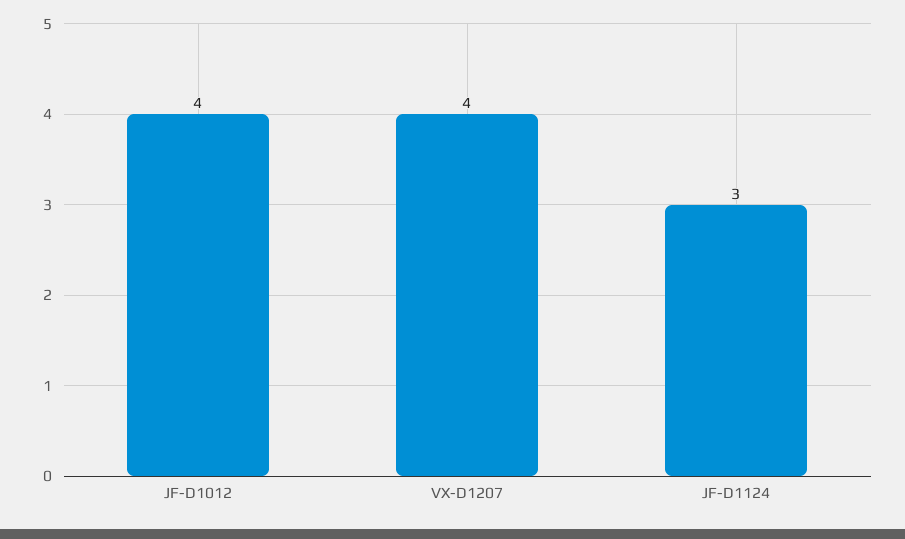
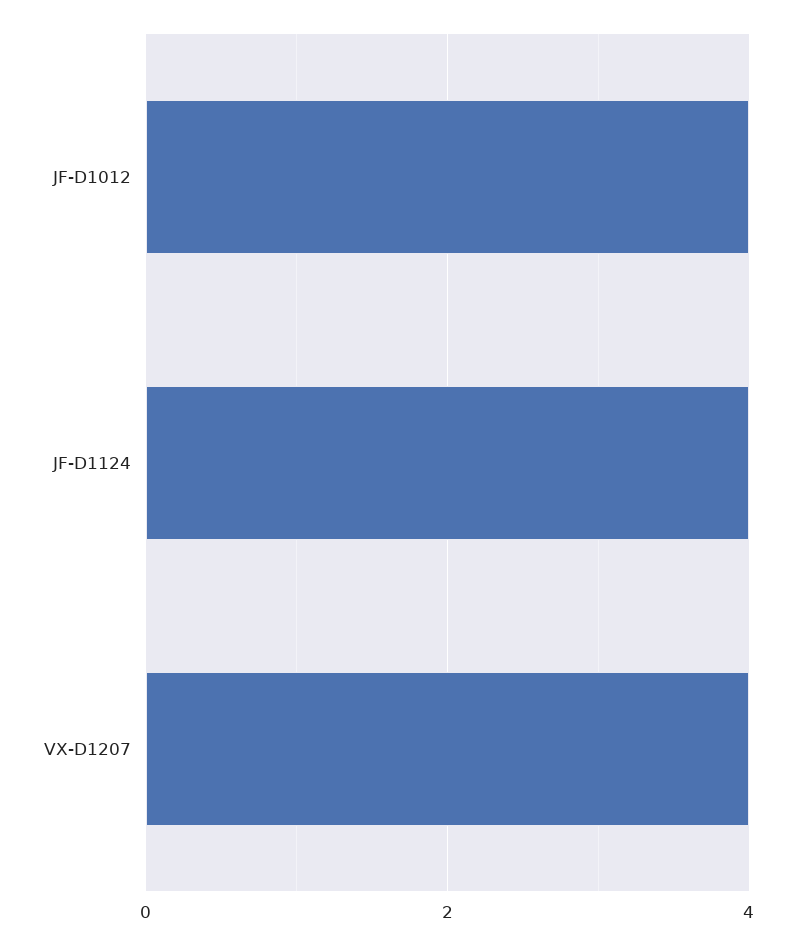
  {
    "JF-D1012": 4,
    "VX-D1207": 4,
-   "JF-D1124": 3
+   "JF-D1124": 4
  }

